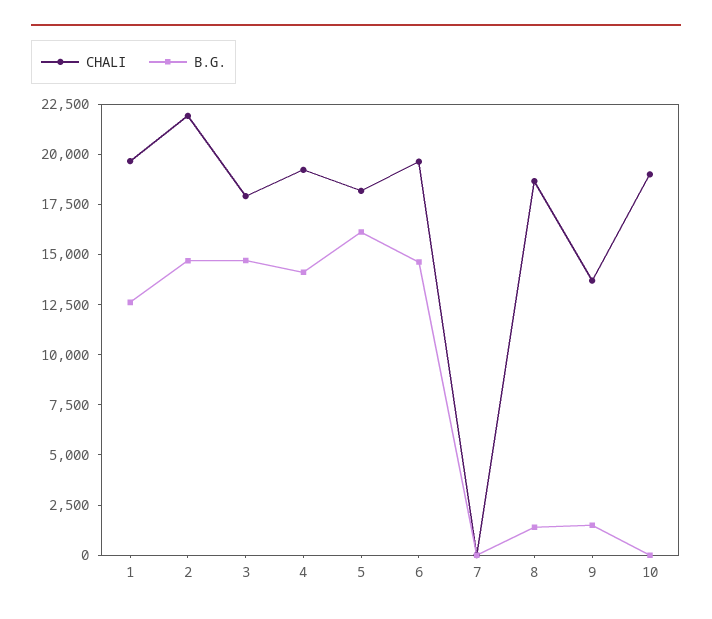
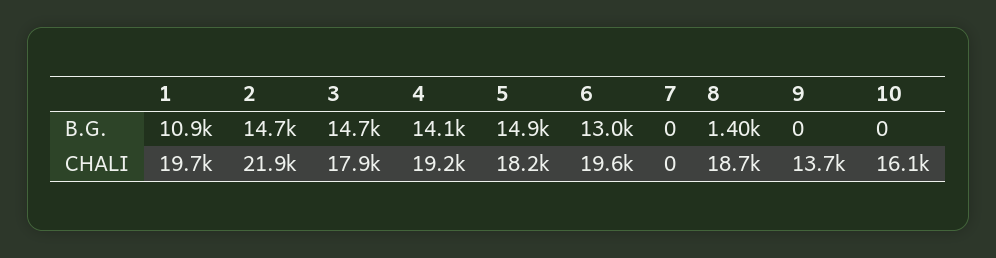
  {
    "CHALI": {
      "1": 19700,
      "2": 21900,
      "3": 17900,
      "4": 19200,
      "5": 18200,
      "6": 19600,
      "7": 0,
      "8": 18700,
      "9": 13700,
-     "10": 19000
+     "10": 16100
    },
    "B.G.": {
-     "1": 12500,
+     "1": 10900,
      "2": 14700,
      "3": 14700,
      "4": 14100,
-     "5": 16000,
+     "5": 14900,
-     "6": 14500,
+     "6": 13000,
      "7": 0,
      "8": 1400,
-     "9": 1500,
+     "9": 0,
      "10": 0
    }
  }

